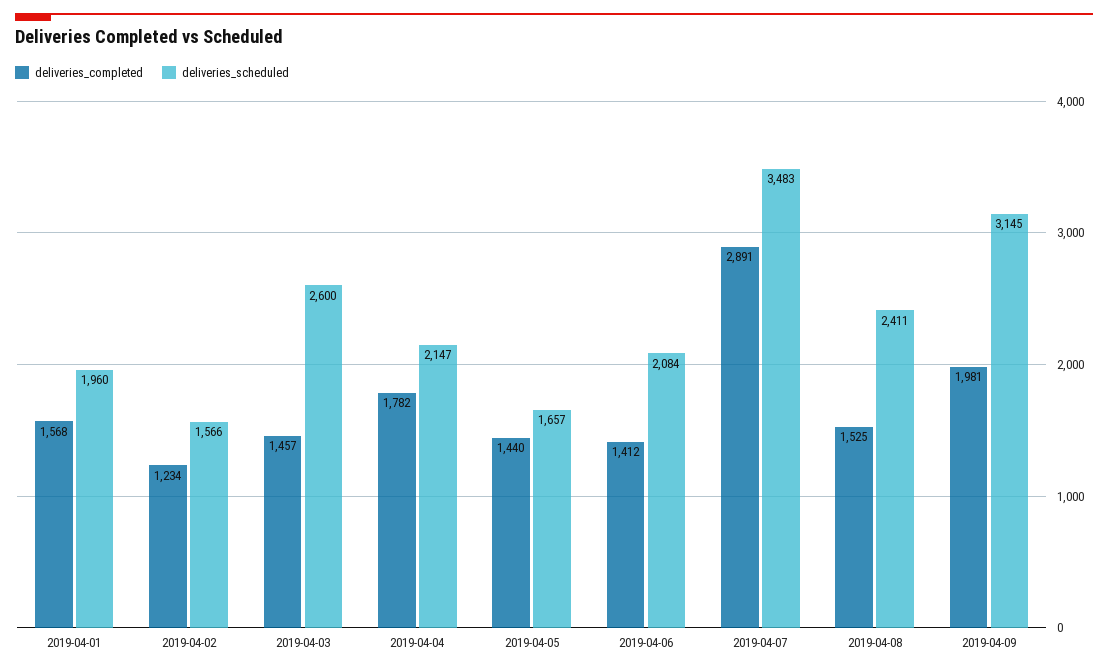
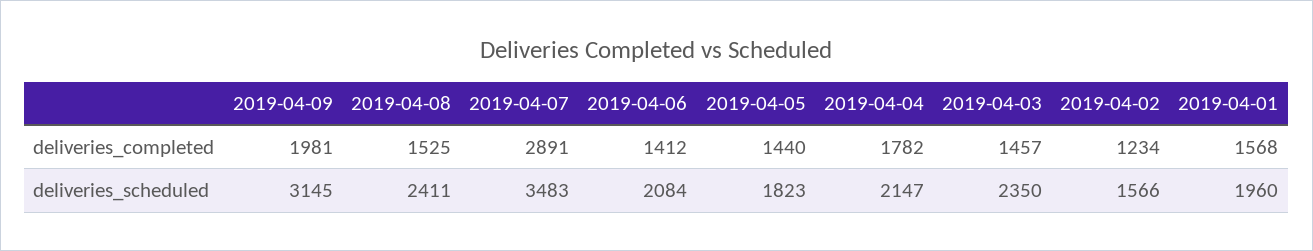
  {
    "deliveries_completed": {
      "2019-04-01": 1568,
      "2019-04-02": 1234,
      "2019-04-03": 1457,
      "2019-04-04": 1782,
      "2019-04-05": 1440,
      "2019-04-06": 1412,
      "2019-04-07": 2891,
      "2019-04-08": 1525,
      "2019-04-09": 1981
    },
    "deliveries_scheduled": {
      "2019-04-01": 1960,
      "2019-04-02": 1566,
-     "2019-04-03": 2600,
+     "2019-04-03": 2350,
      "2019-04-04": 2147,
-     "2019-04-05": 1657,
+     "2019-04-05": 1823,
      "2019-04-06": 2084,
      "2019-04-07": 3483,
      "2019-04-08": 2411,
      "2019-04-09": 3145
    }
  }

